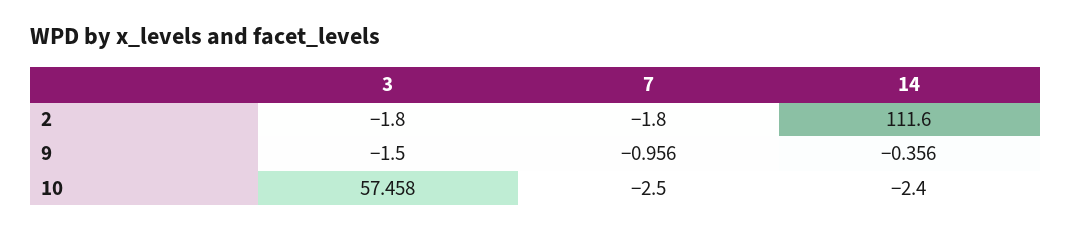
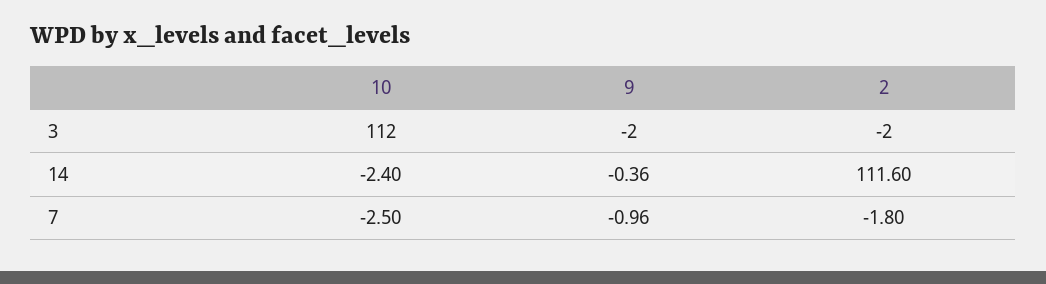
  {
    "3": {
      "2": -1.8,
      "9": -1.5,
-     "10": 57.458
+     "10": 112
    },
    "7": {
      "2": -1.8,
      "9": -0.956,
      "10": -2.5
    },
    "14": {
      "2": 111.6,
      "9": -0.356,
      "10": -2.4
    }
  }

